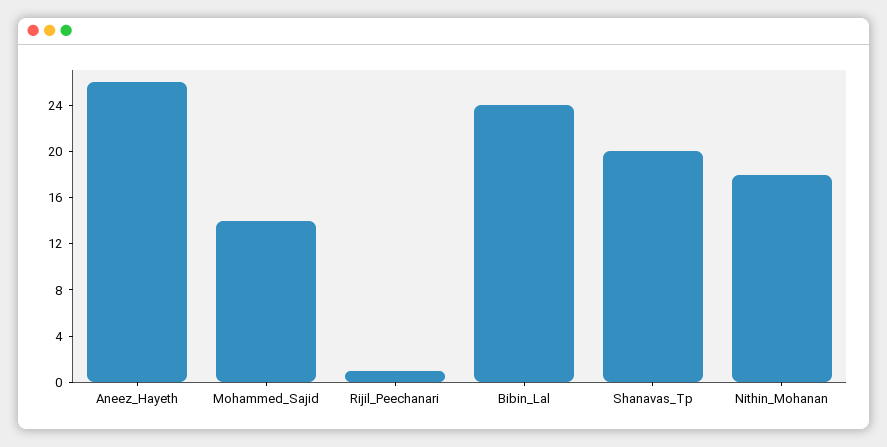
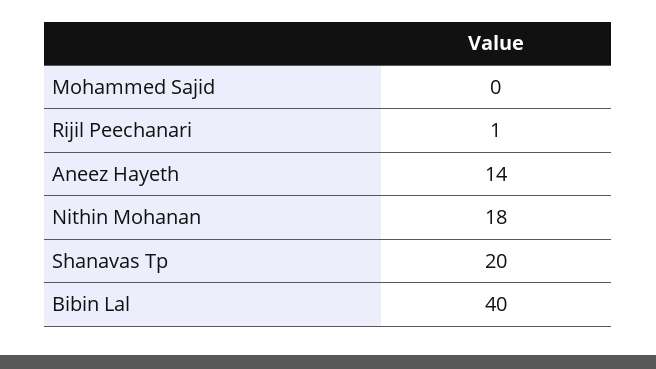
  {
-   "Aneez_Hayeth": 26,
+   "Aneez_Hayeth": 14,
-   "Mohammed_Sajid": 14,
+   "Mohammed_Sajid": 0,
    "Rijil_Peechanari": 1,
-   "Bibin_Lal": 24,
+   "Bibin_Lal": 40,
    "Shanavas_Tp": 20,
    "Nithin_Mohanan": 18
  }

